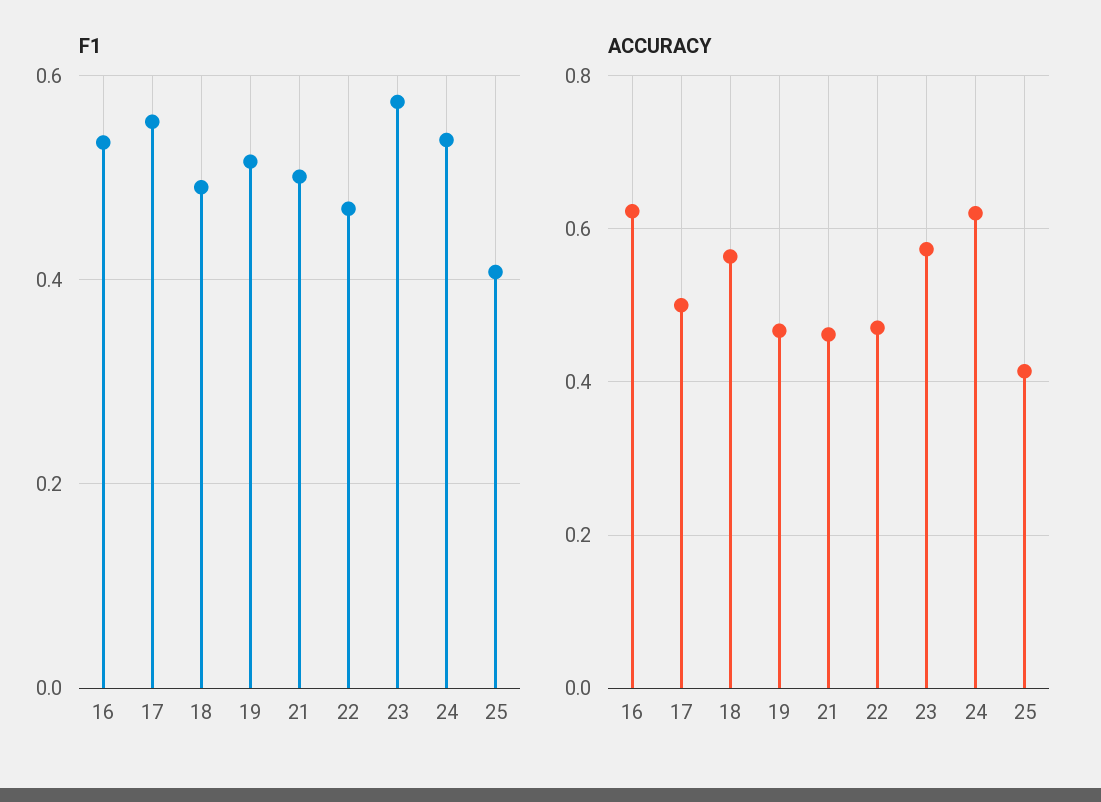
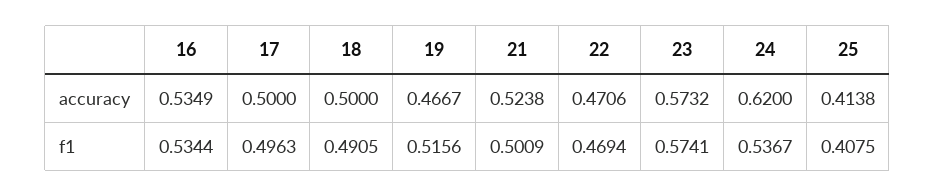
  {
    "F1": {
      "16": 0.5344,
-     "17": 0.56,
+     "17": 0.4963,
      "18": 0.4905,
      "19": 0.5156,
      "21": 0.5009,
      "22": 0.4694,
      "23": 0.5741,
      "24": 0.5367,
      "25": 0.4075
    },
    "ACCURACY": {
-     "16": 0.62,
+     "16": 0.5349,
      "17": 0.5,
-     "18": 0.56,
+     "18": 0.5,
      "19": 0.4667,
-     "21": 0.46,
+     "21": 0.5238,
      "22": 0.4706,
      "23": 0.5732,
      "24": 0.62,
      "25": 0.4138
    }
  }

